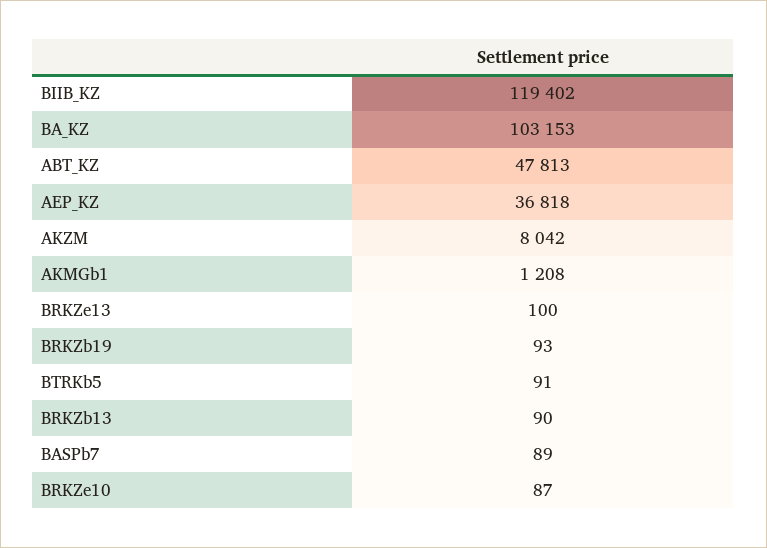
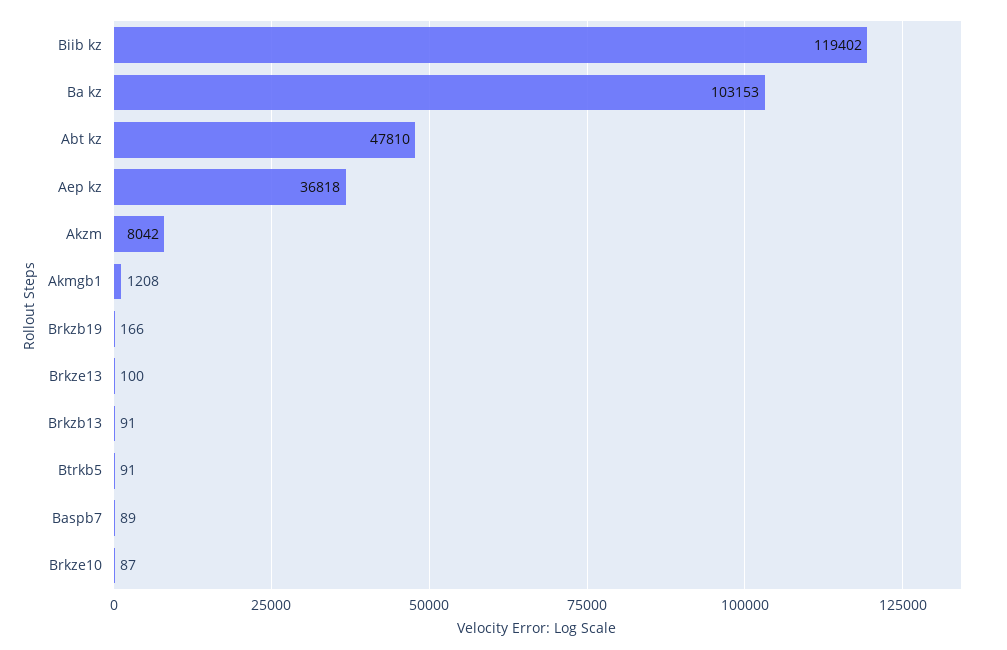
  {
    "BIIB_KZ": 119402,
    "BA_KZ": 103153,
-   "ABT_KZ": 47813,
+   "ABT_KZ": 47810,
    "AEP_KZ": 36818,
    "AKZM": 8042,
    "AKMGb1": 1208,
    "BRKZe13": 100,
-   "BRKZb19": 93,
+   "BRKZb19": 166,
    "BTRKb5": 91,
-   "BRKZb13": 90,
+   "BRKZb13": 91,
    "BASPb7": 89,
    "BRKZe10": 87
  }

